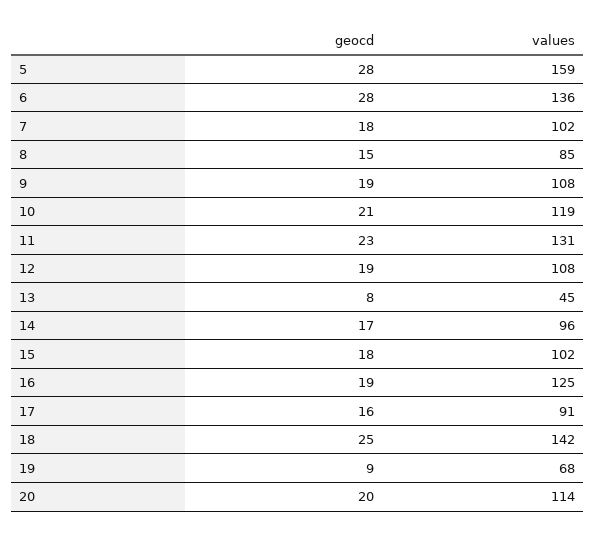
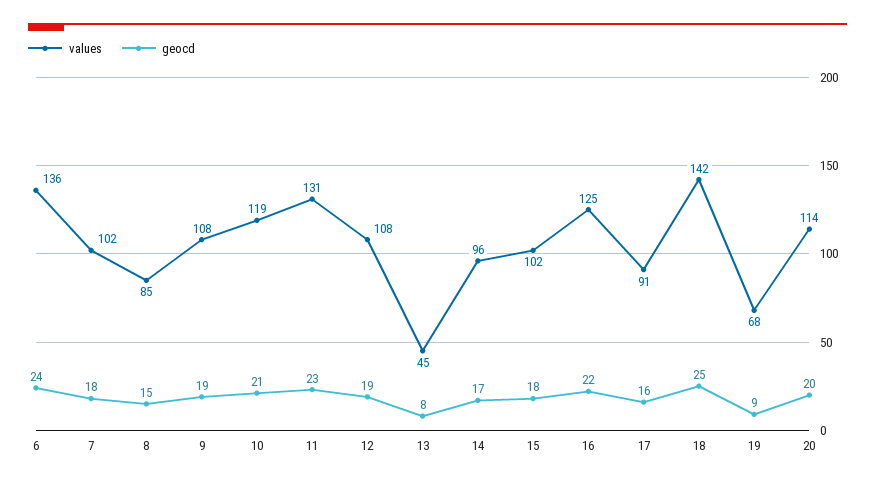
  {
    "geocd": {
-     "5": 28,
-     "6": 28,
+     "6": 24,
      "7": 18,
      "8": 15,
      "9": 19,
      "10": 21,
      "11": 23,
      "12": 19,
      "13": 8,
      "14": 17,
      "15": 18,
-     "16": 19,
+     "16": 22,
      "17": 16,
      "18": 25,
      "19": 9,
      "20": 20
    },
    "values": {
-     "5": 159,
      "6": 136,
      "7": 102,
      "8": 85,
      "9": 108,
      "10": 119,
      "11": 131,
      "12": 108,
      "13": 45,
      "14": 96,
      "15": 102,
      "16": 125,
      "17": 91,
      "18": 142,
      "19": 68,
      "20": 114
    }
  }

